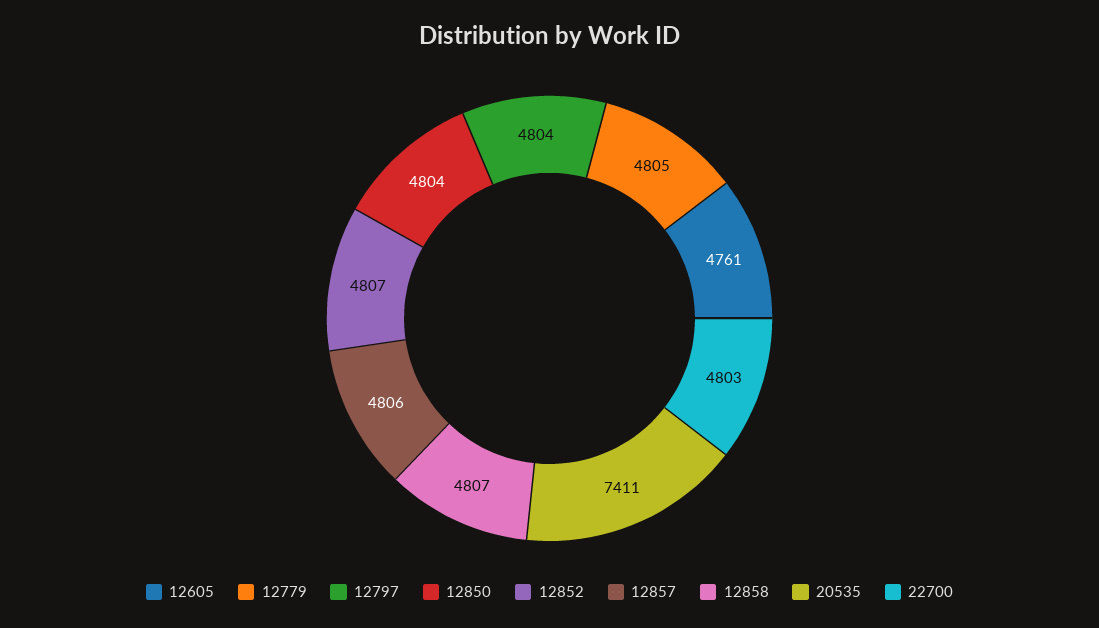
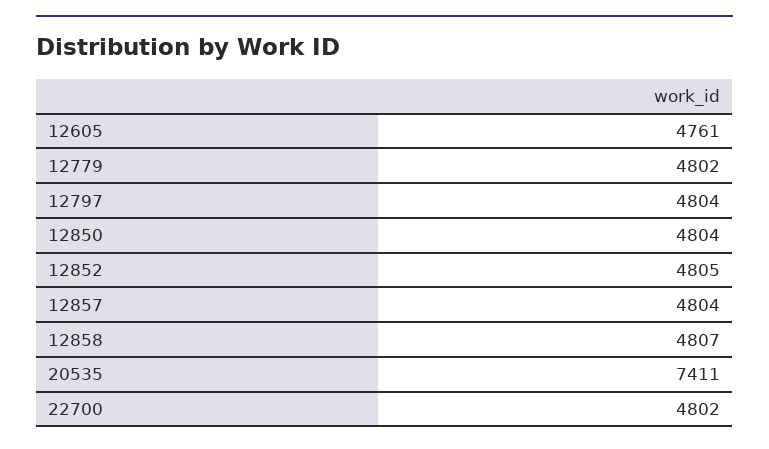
  {
    "12605": 4761,
-   "12779": 4805,
+   "12779": 4802,
    "12797": 4804,
    "12850": 4804,
-   "12852": 4807,
+   "12852": 4805,
-   "12857": 4806,
+   "12857": 4804,
    "12858": 4807,
    "20535": 7411,
-   "22700": 4803
+   "22700": 4802
  }

